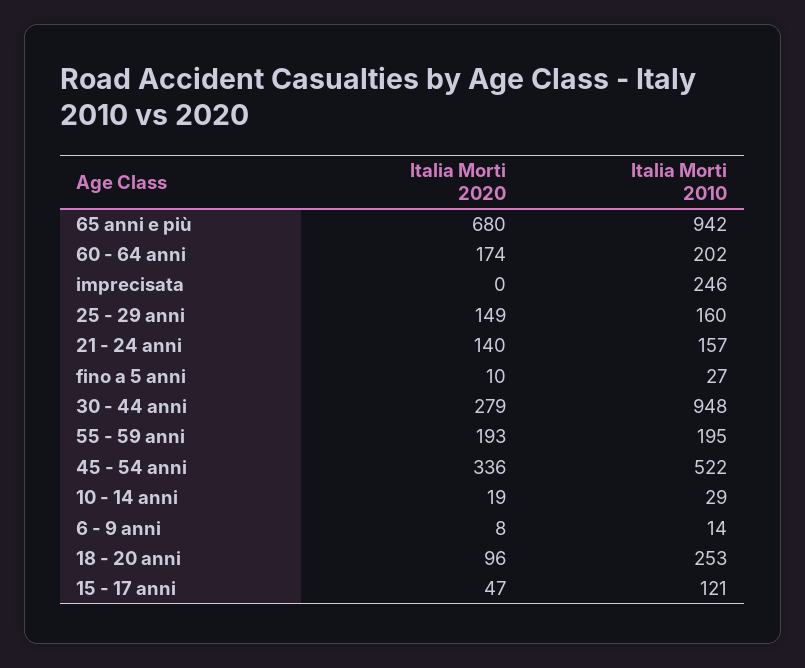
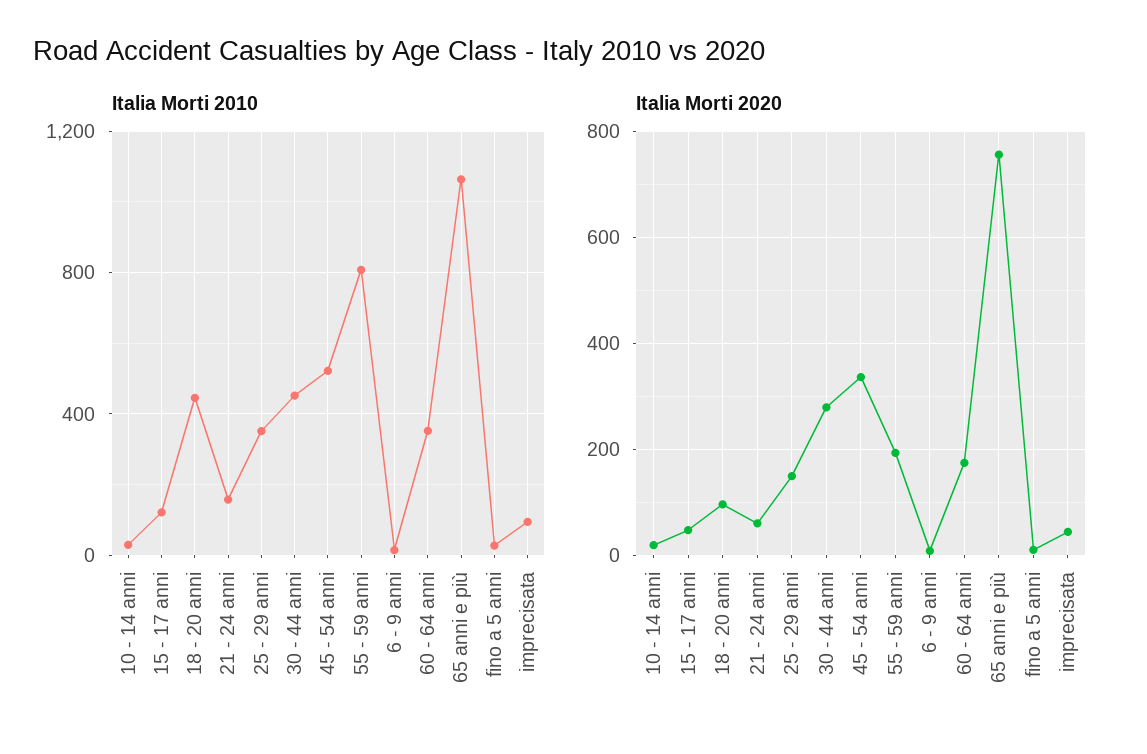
  {
    "Italia Morti 2020": {
-     "65 anni e più": 680,
+     "65 anni e più": 760,
      "60 - 64 anni": 174,
-     "imprecisata": 0,
+     "imprecisata": 40,
      "25 - 29 anni": 149,
-     "21 - 24 anni": 140,
+     "21 - 24 anni": 60,
      "fino a 5 anni": 10,
      "30 - 44 anni": 279,
      "55 - 59 anni": 193,
      "45 - 54 anni": 336,
      "10 - 14 anni": 19,
      "6 - 9 anni": 8,
      "18 - 20 anni": 96,
      "15 - 17 anni": 47
    },
    "Italia Morti 2010": {
-     "65 anni e più": 942,
+     "65 anni e più": 1050,
-     "60 - 64 anni": 202,
+     "60 - 64 anni": 350,
-     "imprecisata": 246,
+     "imprecisata": 100,
-     "25 - 29 anni": 160,
+     "25 - 29 anni": 350,
      "21 - 24 anni": 157,
      "fino a 5 anni": 27,
-     "30 - 44 anni": 948,
+     "30 - 44 anni": 450,
-     "55 - 59 anni": 195,
+     "55 - 59 anni": 800,
      "45 - 54 anni": 522,
      "10 - 14 anni": 29,
      "6 - 9 anni": 14,
-     "18 - 20 anni": 253,
+     "18 - 20 anni": 450,
      "15 - 17 anni": 121
    }
  }

